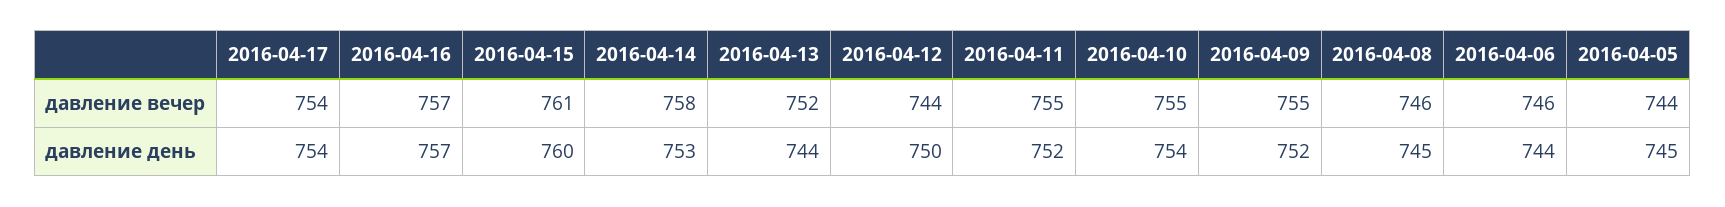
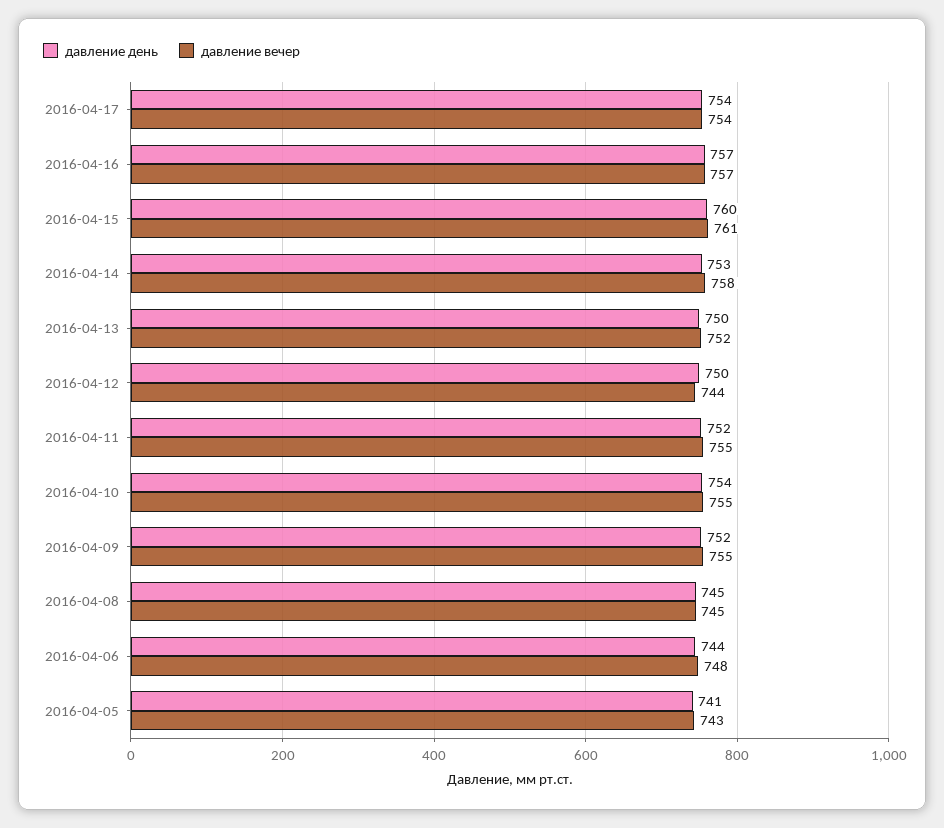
  {
    "давление вечер": {
      "2016-04-17": 754,
      "2016-04-16": 757,
      "2016-04-15": 761,
      "2016-04-14": 758,
      "2016-04-13": 752,
      "2016-04-12": 744,
      "2016-04-11": 755,
      "2016-04-10": 755,
      "2016-04-09": 755,
-     "2016-04-08": 746,
+     "2016-04-08": 745,
-     "2016-04-06": 746,
+     "2016-04-06": 748,
-     "2016-04-05": 744
+     "2016-04-05": 743
    },
    "давление день": {
      "2016-04-17": 754,
      "2016-04-16": 757,
      "2016-04-15": 760,
      "2016-04-14": 753,
-     "2016-04-13": 744,
+     "2016-04-13": 750,
      "2016-04-12": 750,
      "2016-04-11": 752,
      "2016-04-10": 754,
      "2016-04-09": 752,
      "2016-04-08": 745,
      "2016-04-06": 744,
-     "2016-04-05": 745
+     "2016-04-05": 741
    }
  }

